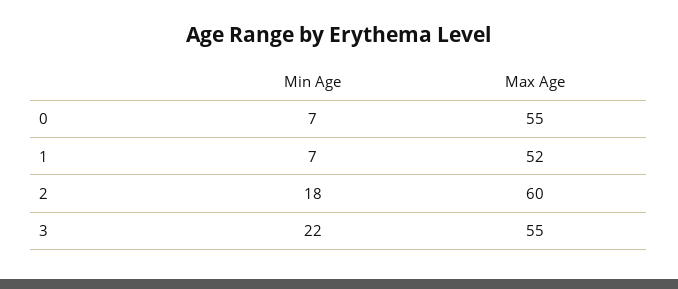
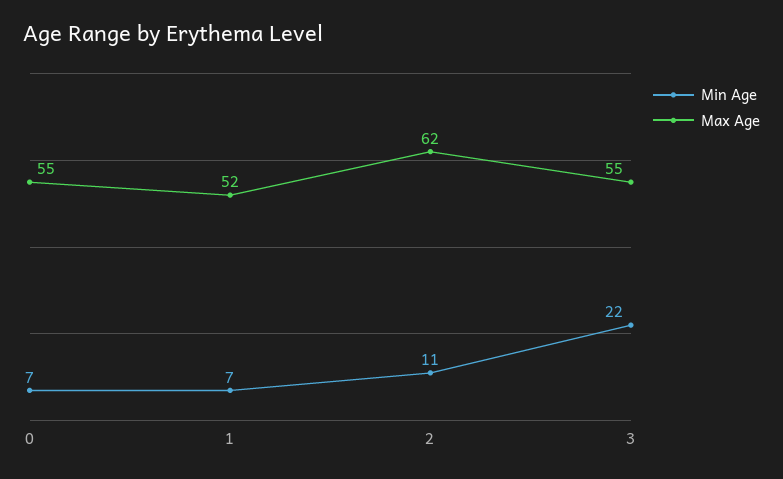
  {
    "Min Age": {
      "0": 7,
      "1": 7,
-     "2": 18,
+     "2": 11,
      "3": 22
    },
    "Max Age": {
      "0": 55,
      "1": 52,
-     "2": 60,
+     "2": 62,
      "3": 55
    }
  }

